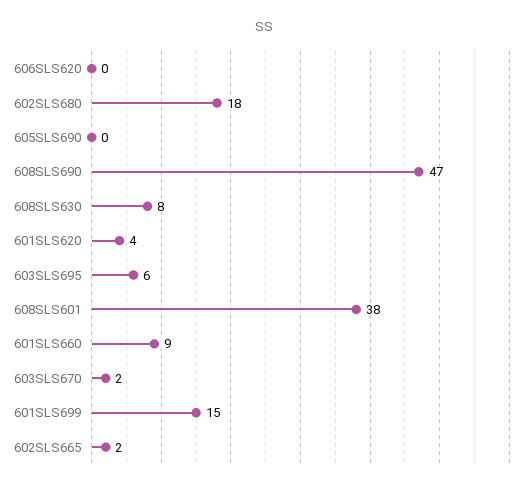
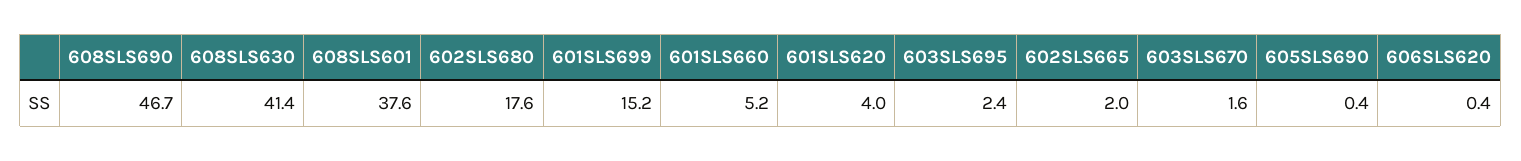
  {
    "606SLS620": 0.4,
    "602SLS680": 17.6,
    "605SLS690": 0.4,
    "608SLS690": 46.7,
-   "608SLS630": 8,
+   "608SLS630": 41.4,
    "601SLS620": 4,
-   "603SLS695": 6,
+   "603SLS695": 2.4,
    "608SLS601": 37.6,
-   "601SLS660": 9,
+   "601SLS660": 5.2,
    "603SLS670": 1.6,
    "601SLS699": 15.2,
    "602SLS665": 2
  }

